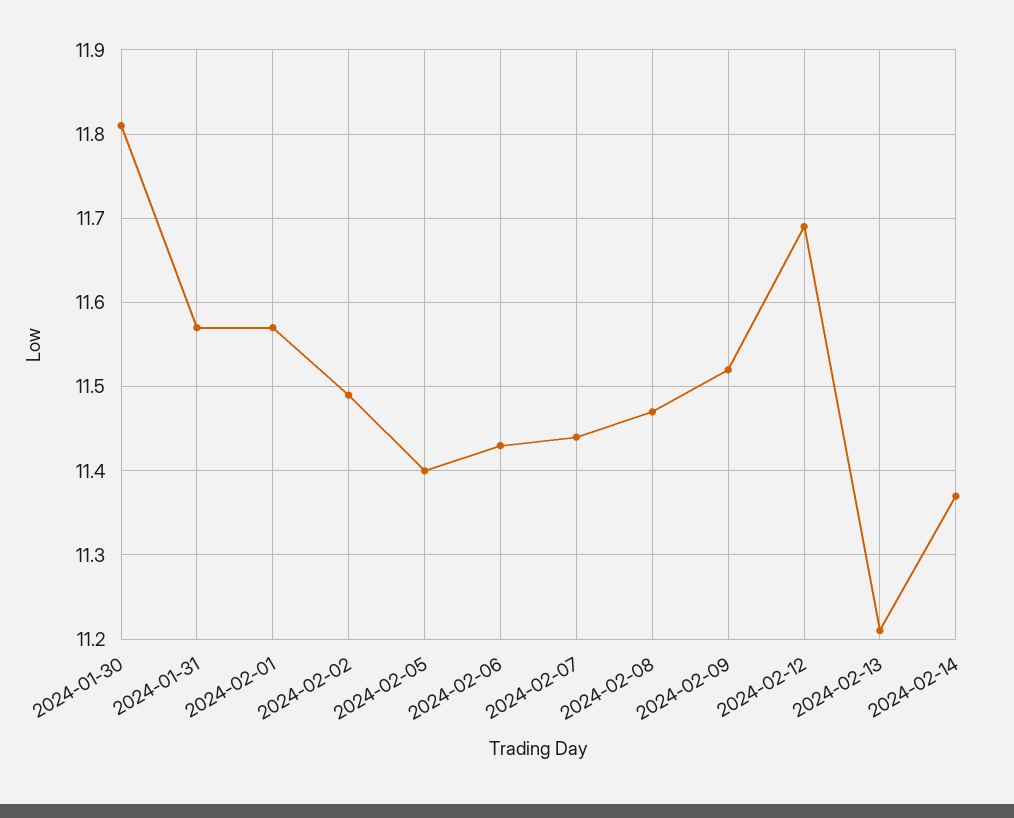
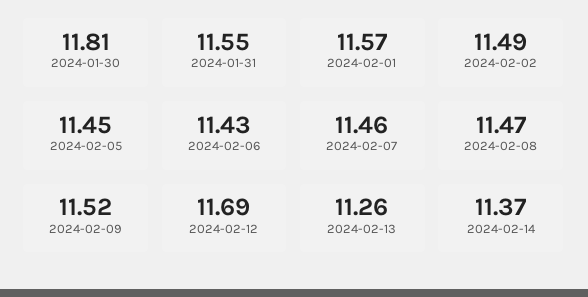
  {
    "2024-01-30": 11.81,
-   "2024-01-31": 11.57,
+   "2024-01-31": 11.55,
    "2024-02-01": 11.57,
    "2024-02-02": 11.49,
-   "2024-02-05": 11.4,
+   "2024-02-05": 11.45,
    "2024-02-06": 11.43,
-   "2024-02-07": 11.44,
+   "2024-02-07": 11.46,
    "2024-02-08": 11.47,
    "2024-02-09": 11.52,
    "2024-02-12": 11.69,
-   "2024-02-13": 11.21,
+   "2024-02-13": 11.26,
    "2024-02-14": 11.37
  }

